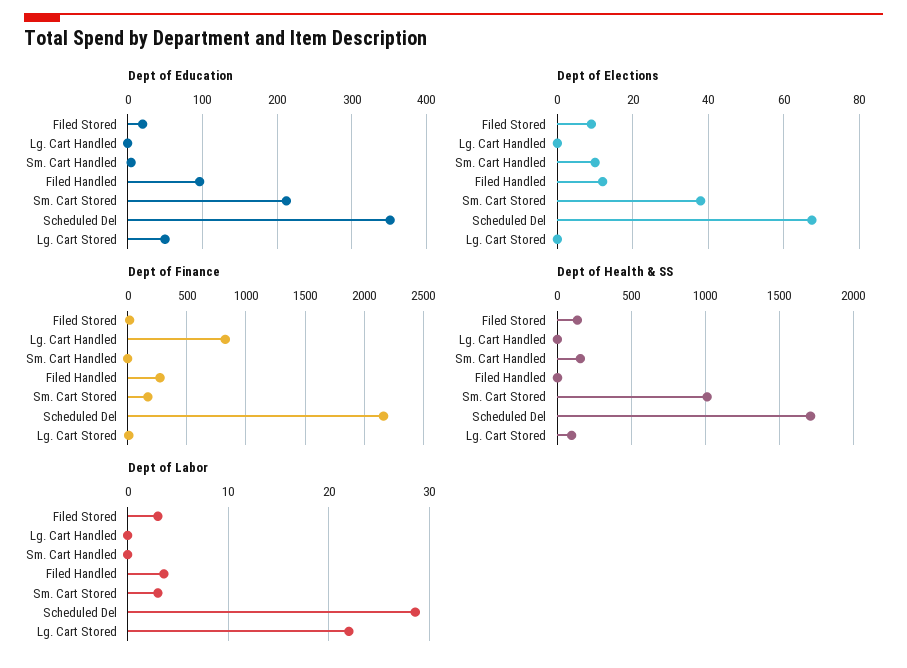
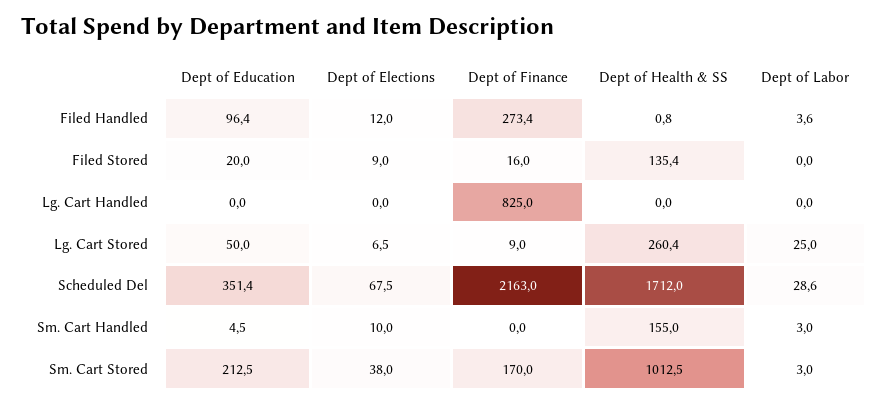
  {
    "Dept of Education": {
      "Filed Stored": 20,
      "Lg. Cart Handled": 0,
      "Sm. Cart Handled": 4.5,
      "Filed Handled": 96.4,
      "Sm. Cart Stored": 212.5,
      "Scheduled Del": 351.4,
      "Lg. Cart Stored": 50
    },
    "Dept of Elections": {
      "Filed Stored": 9,
      "Lg. Cart Handled": 0,
      "Sm. Cart Handled": 10,
      "Filed Handled": 12,
      "Sm. Cart Stored": 38,
      "Scheduled Del": 67.5,
-     "Lg. Cart Stored": 0
+     "Lg. Cart Stored": 6.5
    },
    "Dept of Finance": {
      "Filed Stored": 16,
      "Lg. Cart Handled": 825,
      "Sm. Cart Handled": 0,
      "Filed Handled": 273.4,
      "Sm. Cart Stored": 170,
      "Scheduled Del": 2163,
      "Lg. Cart Stored": 9
    },
    "Dept of Health & SS": {
      "Filed Stored": 135.4,
      "Lg. Cart Handled": 0,
      "Sm. Cart Handled": 155,
      "Filed Handled": 0.8,
      "Sm. Cart Stored": 1012.5,
      "Scheduled Del": 1712,
-     "Lg. Cart Stored": 100
+     "Lg. Cart Stored": 260.4
    },
    "Dept of Labor": {
-     "Filed Stored": 3,
+     "Filed Stored": 0,
      "Lg. Cart Handled": 0,
-     "Sm. Cart Handled": 0,
+     "Sm. Cart Handled": 3,
      "Filed Handled": 3.6,
      "Sm. Cart Stored": 3,
      "Scheduled Del": 28.6,
-     "Lg. Cart Stored": 22
+     "Lg. Cart Stored": 25
    }
  }

